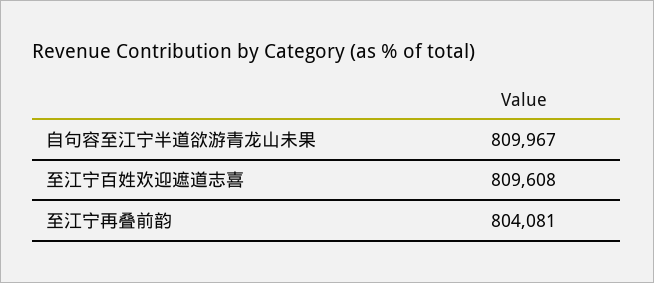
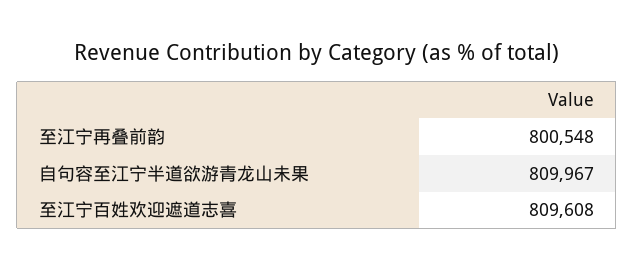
  {
    "自句容至江宁半道欲游青龙山未果": 809967,
    "至江宁百姓欢迎遮道志喜": 809608,
-   "至江宁再叠前韵": 804081
+   "至江宁再叠前韵": 800548
  }

